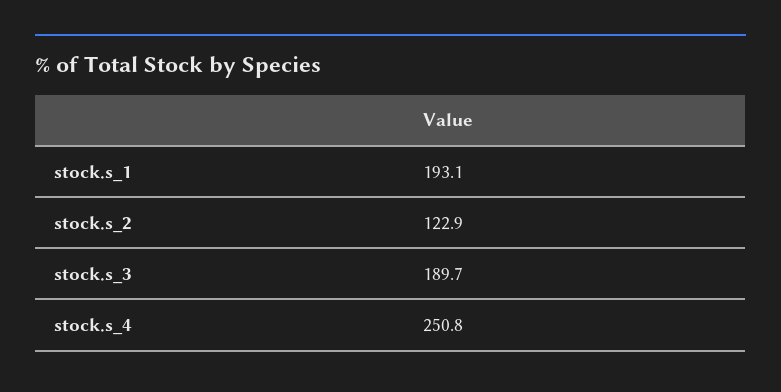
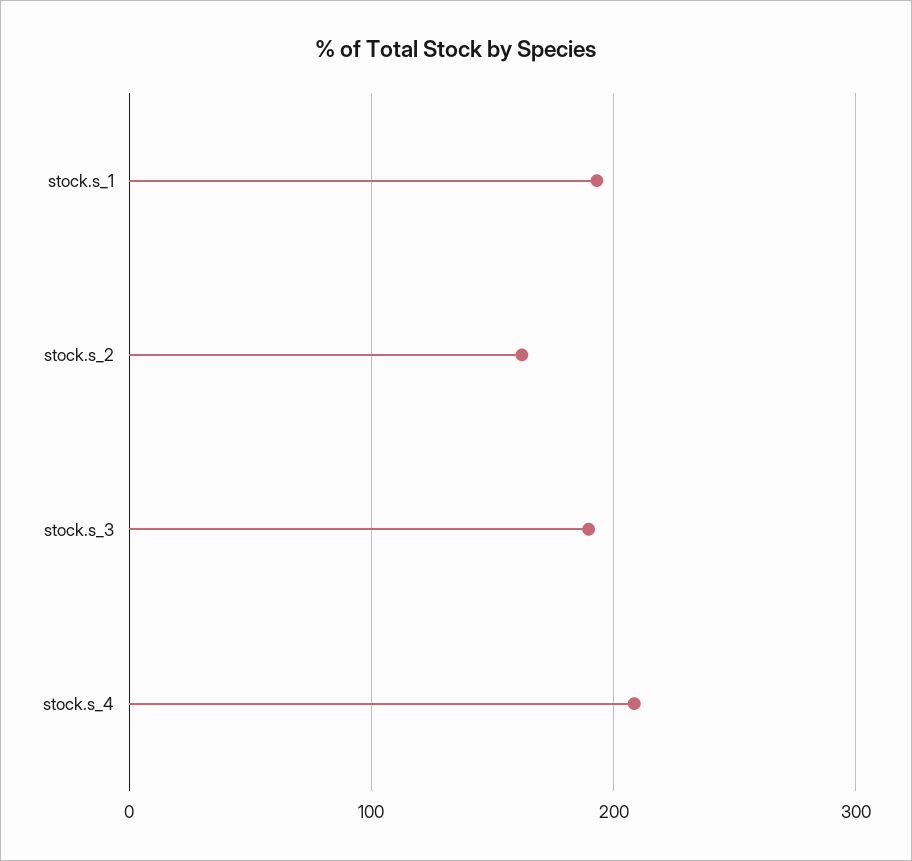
  {
    "stock.s_1": 193.1,
-   "stock.s_2": 122.9,
+   "stock.s_2": 160,
    "stock.s_3": 189.7,
-   "stock.s_4": 250.8
+   "stock.s_4": 210
  }

